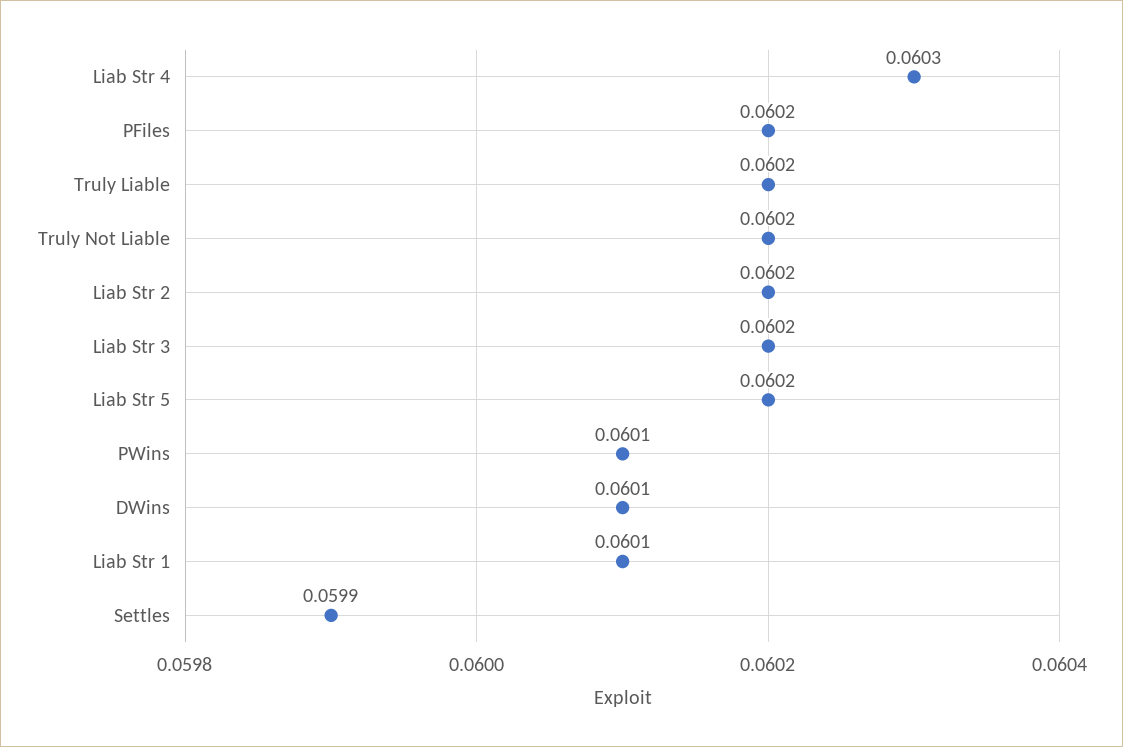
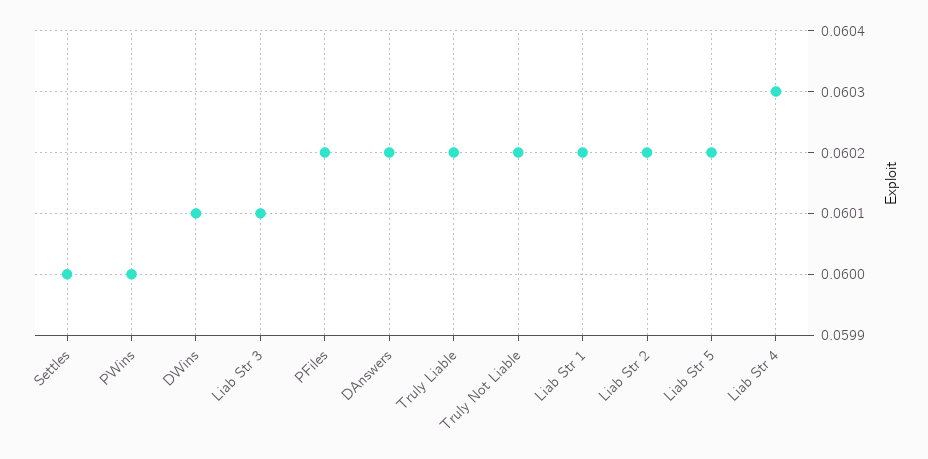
  {
    "Liab Str 4": 0.0603,
    "PFiles": 0.0602,
    "Truly Liable": 0.0602,
    "Truly Not Liable": 0.0602,
    "Liab Str 2": 0.0602,
-   "Liab Str 3": 0.0602,
+   "Liab Str 3": 0.0601,
    "Liab Str 5": 0.0602,
-   "PWins": 0.0601,
+   "PWins": 0.06,
    "DWins": 0.0601,
-   "Liab Str 1": 0.0601,
+   "Liab Str 1": 0.0602,
-   "Settles": 0.0599
+   "Settles": 0.06,
+   "DAnswers": 0.0602
  }

